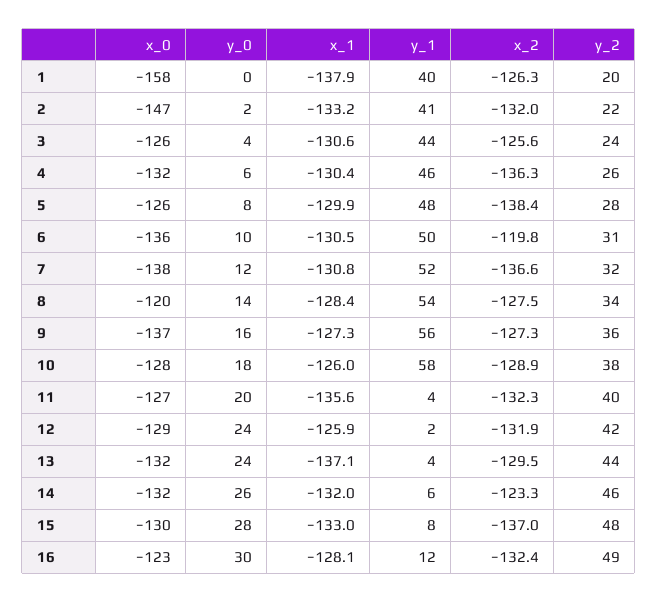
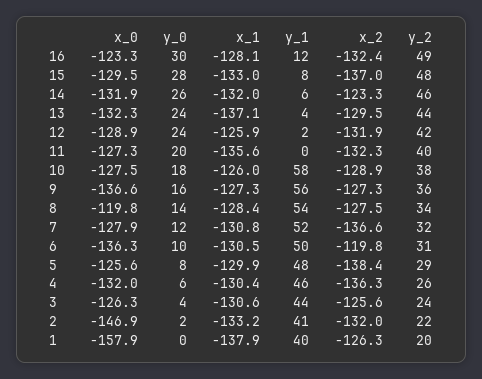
  {
    "x_0": {
      "1": -157.9,
      "2": -146.9,
      "3": -126.3,
      "4": -132,
      "5": -125.6,
      "6": -136.3,
-     "7": -138,
+     "7": -127.9,
      "8": -119.8,
      "9": -136.6,
      "10": -127.5,
      "11": -127.3,
      "12": -128.9,
      "13": -132.3,
      "14": -131.9,
      "15": -129.5,
      "16": -123.3
    },
    "y_0": {
      "1": 0,
      "2": 2,
      "3": 4,
      "4": 6,
      "5": 8,
      "6": 10,
      "7": 12,
      "8": 14,
      "9": 16,
      "10": 18,
      "11": 20,
      "12": 24,
      "13": 24,
      "14": 26,
      "15": 28,
      "16": 30
    },
    "x_1": {
      "1": -137.9,
      "2": -133.2,
      "3": -130.6,
      "4": -130.4,
      "5": -129.9,
      "6": -130.5,
      "7": -130.8,
      "8": -128.4,
      "9": -127.3,
      "10": -126,
      "11": -135.6,
      "12": -125.9,
      "13": -137.1,
      "14": -132,
      "15": -133,
      "16": -128.1
    },
    "y_1": {
      "1": 40,
      "2": 41,
      "3": 44,
      "4": 46,
      "5": 48,
      "6": 50,
      "7": 52,
      "8": 54,
      "9": 56,
      "10": 58,
-     "11": 4,
+     "11": 0,
      "12": 2,
      "13": 4,
      "14": 6,
      "15": 8,
      "16": 12
    },
    "x_2": {
      "1": -126.3,
      "2": -132,
      "3": -125.6,
      "4": -136.3,
      "5": -138.4,
      "6": -119.8,
      "7": -136.6,
      "8": -127.5,
      "9": -127.3,
      "10": -128.9,
      "11": -132.3,
      "12": -131.9,
      "13": -129.5,
      "14": -123.3,
      "15": -137,
      "16": -132.4
    },
    "y_2": {
      "1": 20,
      "2": 22,
      "3": 24,
      "4": 26,
-     "5": 28,
+     "5": 29,
      "6": 31,
      "7": 32,
      "8": 34,
      "9": 36,
      "10": 38,
      "11": 40,
      "12": 42,
      "13": 44,
      "14": 46,
      "15": 48,
      "16": 49
    }
  }

